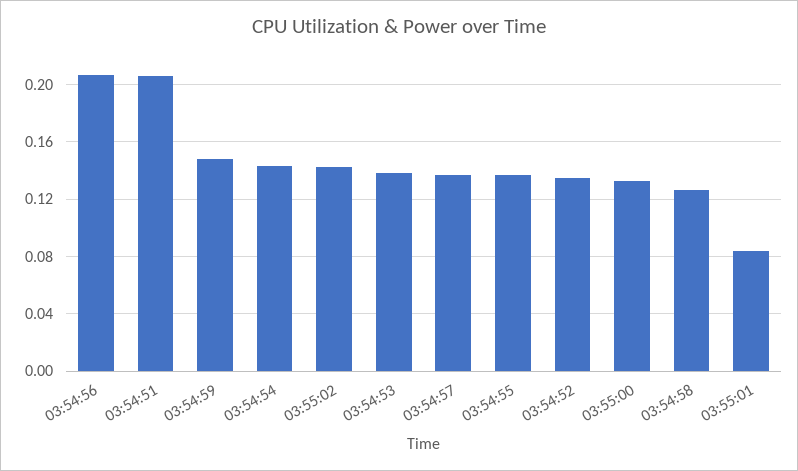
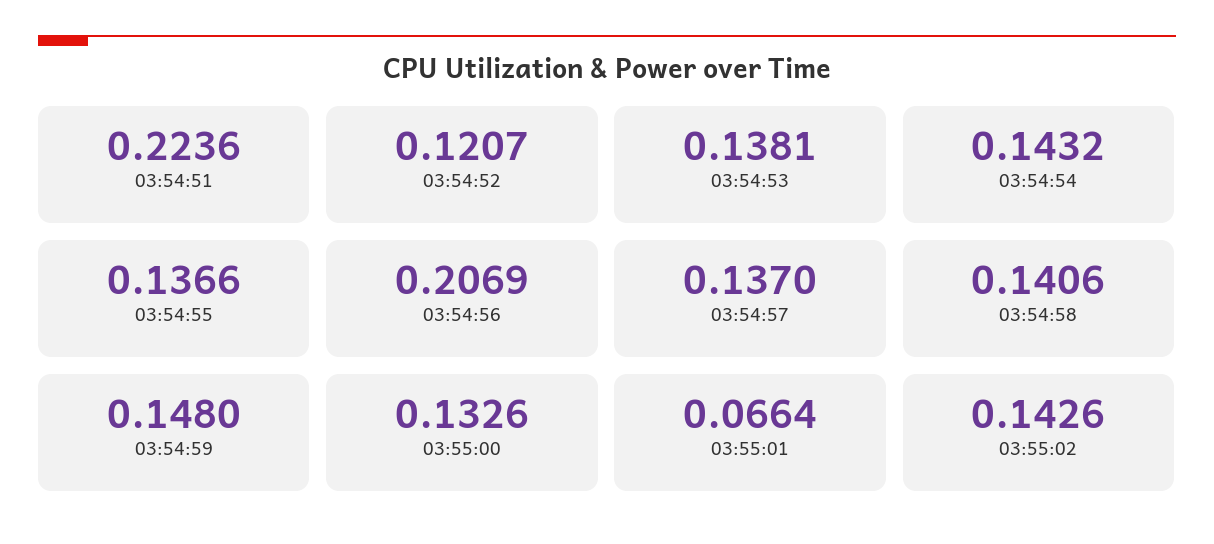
  {
    "03:54:56": 0.2069,
-   "03:54:51": 0.205,
+   "03:54:51": 0.2236,
    "03:54:59": 0.148,
    "03:54:54": 0.1432,
    "03:55:02": 0.1426,
    "03:54:53": 0.1381,
    "03:54:57": 0.137,
    "03:54:55": 0.1366,
-   "03:54:52": 0.135,
+   "03:54:52": 0.1207,
    "03:55:00": 0.1326,
-   "03:54:58": 0.125,
+   "03:54:58": 0.1406,
-   "03:55:01": 0.085
+   "03:55:01": 0.0664
  }

